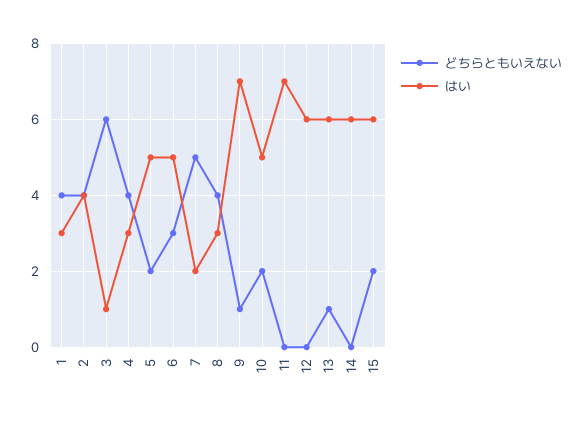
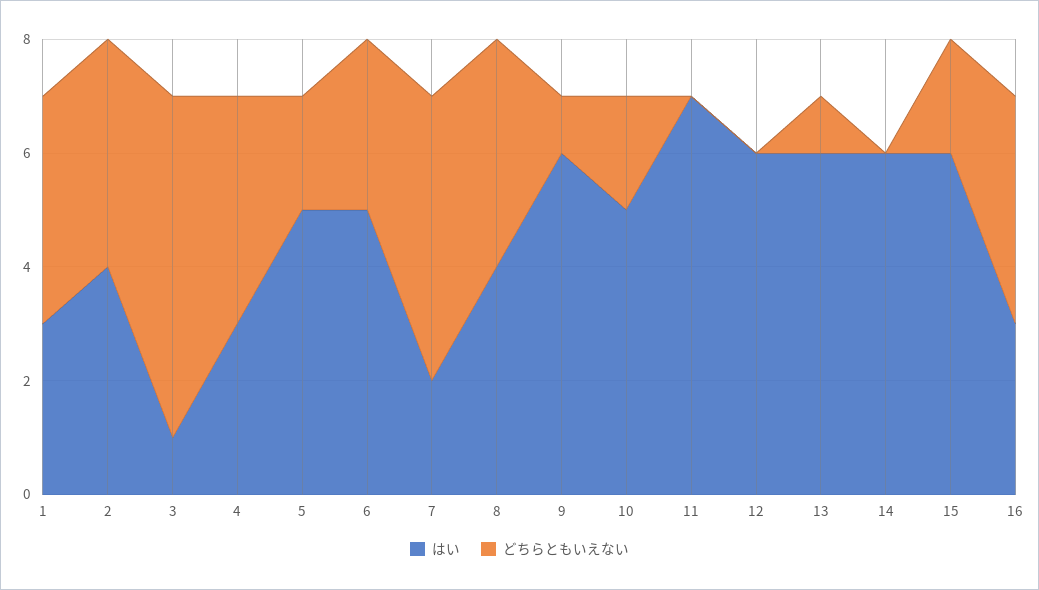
  {
    "どちらともいえない": {
      "1": 4,
      "2": 4,
      "3": 6,
      "4": 4,
      "5": 2,
      "6": 3,
      "7": 5,
      "8": 4,
      "9": 1,
      "10": 2,
      "11": 0,
      "12": 0,
      "13": 1,
      "14": 0,
-     "15": 2
+     "15": 2,
+     "16": 4
    },
    "はい": {
      "1": 3,
      "2": 4,
      "3": 1,
      "4": 3,
      "5": 5,
      "6": 5,
      "7": 2,
-     "8": 3,
+     "8": 4,
-     "9": 7,
+     "9": 6,
      "10": 5,
      "11": 7,
      "12": 6,
      "13": 6,
      "14": 6,
-     "15": 6
+     "15": 6,
+     "16": 3
    }
  }

